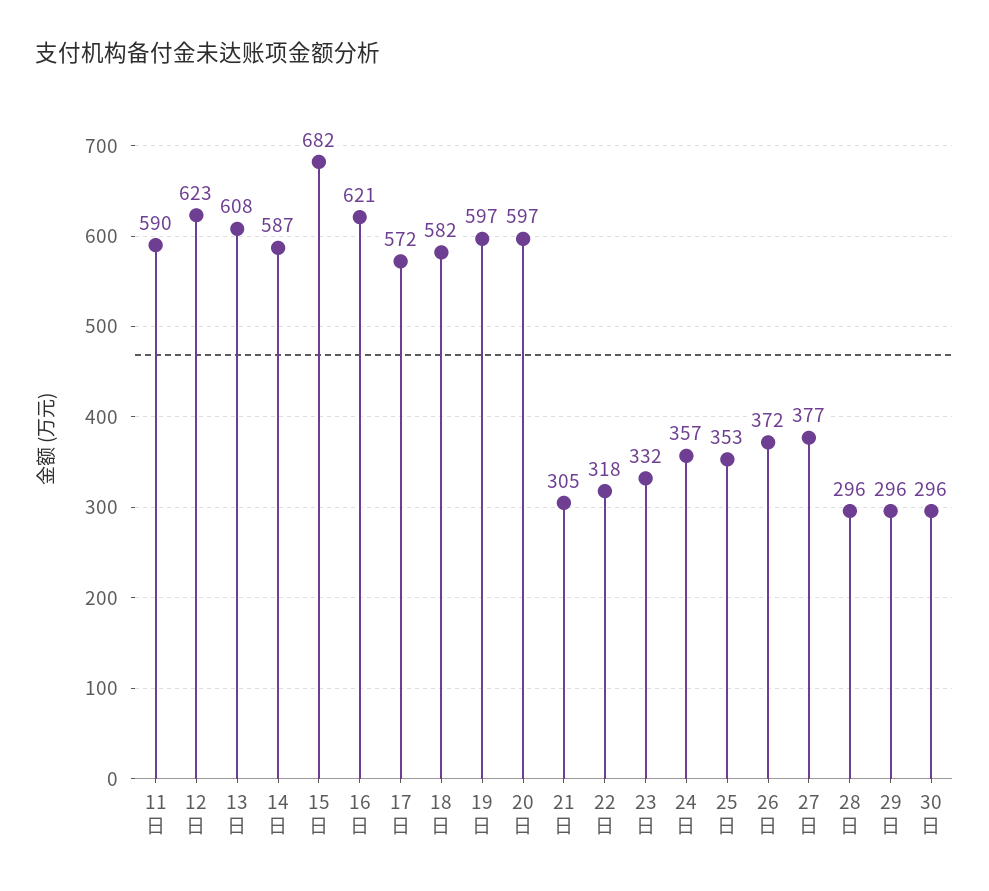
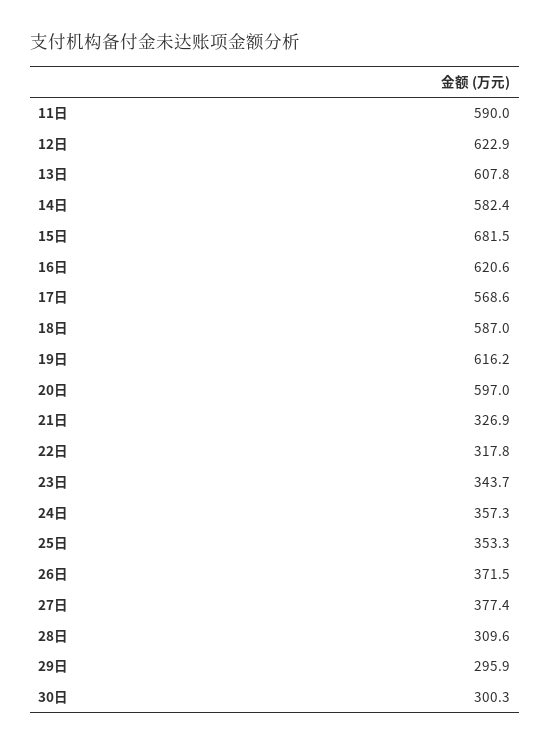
  {
    "11日": 590,
    "12日": 622.9,
    "13日": 607.8,
-   "14日": 587,
+   "14日": 582.4,
    "15日": 681.5,
    "16日": 620.6,
-   "17日": 572,
+   "17日": 568.6,
-   "18日": 582,
+   "18日": 587,
-   "19日": 597,
+   "19日": 616.2,
    "20日": 597,
-   "21日": 305,
+   "21日": 326.9,
    "22日": 317.8,
-   "23日": 332,
+   "23日": 343.7,
    "24日": 357.3,
    "25日": 353.3,
    "26日": 371.5,
    "27日": 377.4,
-   "28日": 296,
+   "28日": 309.6,
    "29日": 295.9,
-   "30日": 296
+   "30日": 300.3
  }

